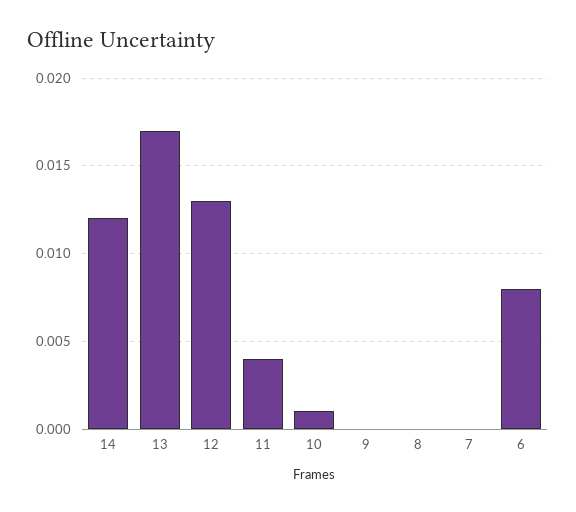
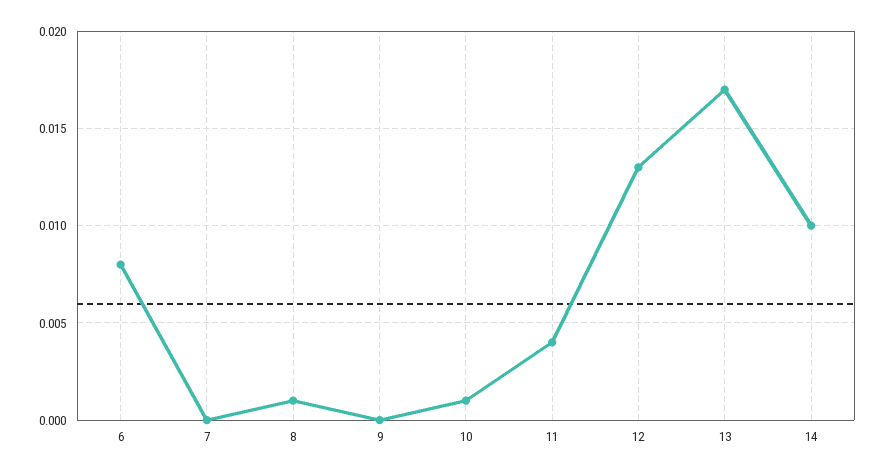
  {
-   "14": 0.012,
+   "14": 0.01,
    "13": 0.017,
    "12": 0.013,
    "11": 0.004,
    "10": 0.001,
    "9": 0,
-   "8": 0,
+   "8": 0.001,
    "7": 0,
    "6": 0.008
  }

